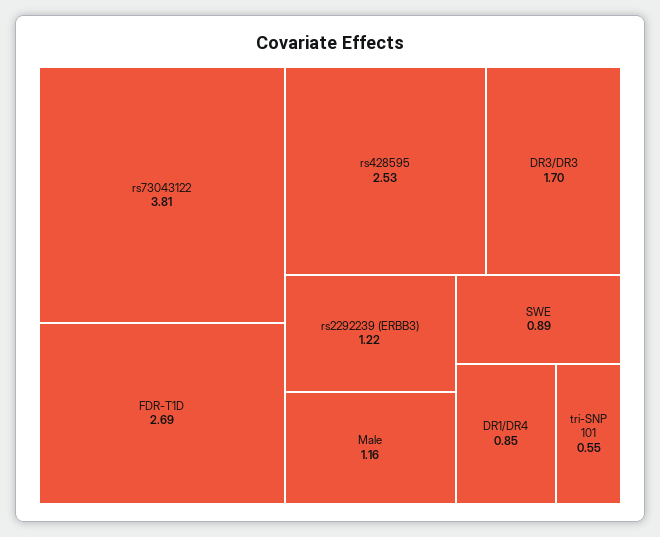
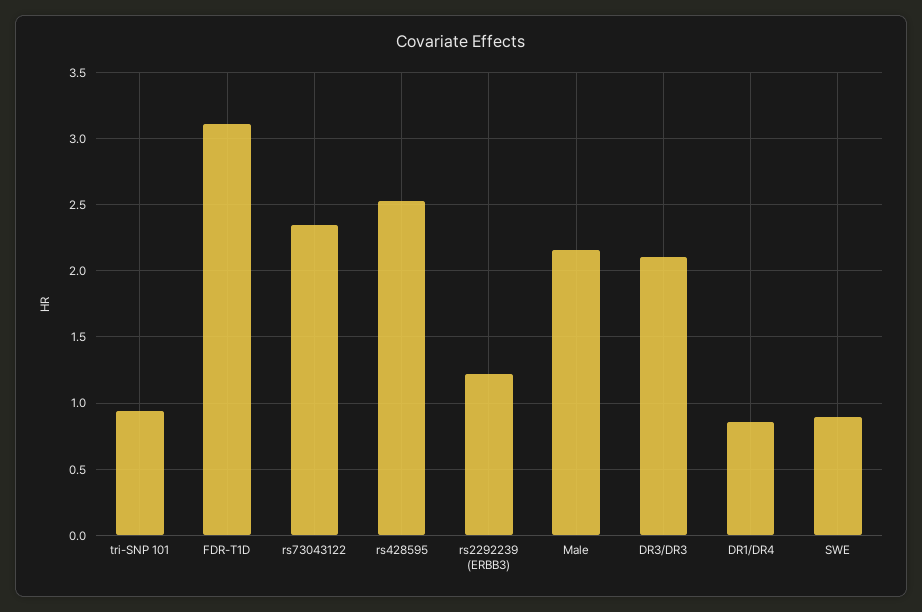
  {
-   "rs73043122": 3.81,
+   "rs73043122": 2.35,
-   "FDR-T1D": 2.69,
+   "FDR-T1D": 3.1,
    "rs428595": 2.53,
-   "DR3/DR3": 1.7,
+   "DR3/DR3": 2.1,
    "rs2292239 (ERBB3)": 1.22,
-   "Male": 1.16,
+   "Male": 2.15,
    "SWE": 0.89,
    "DR1/DR4": 0.85,
-   "tri-SNP 101": 0.55
+   "tri-SNP 101": 0.95
  }

